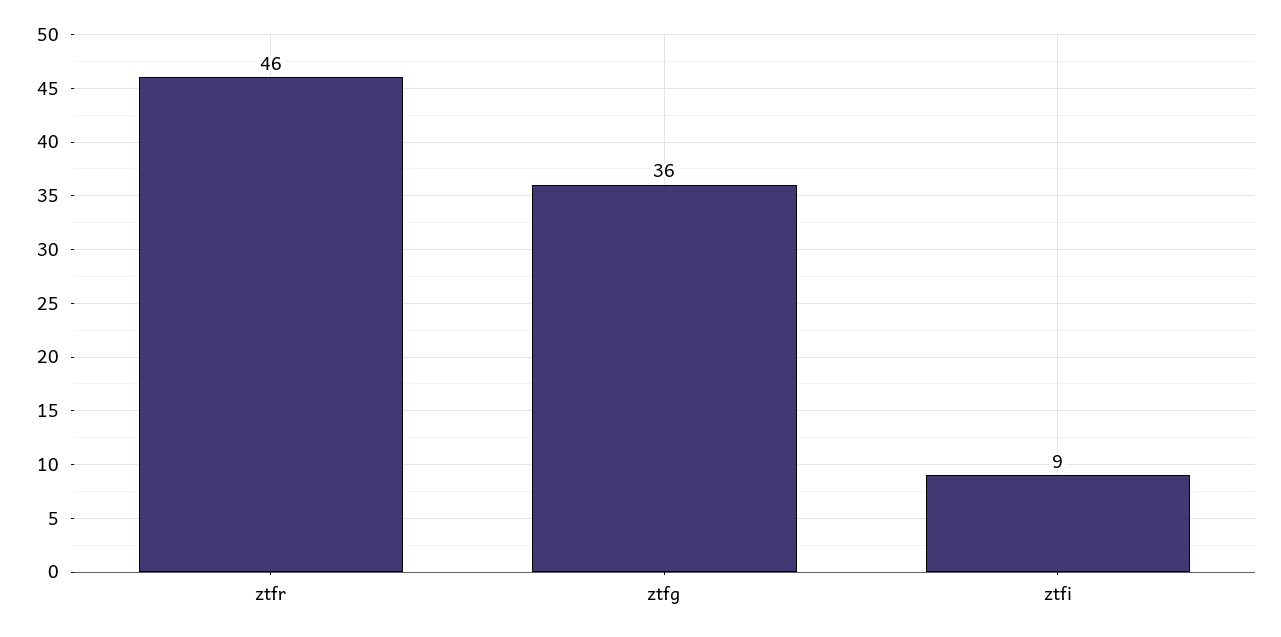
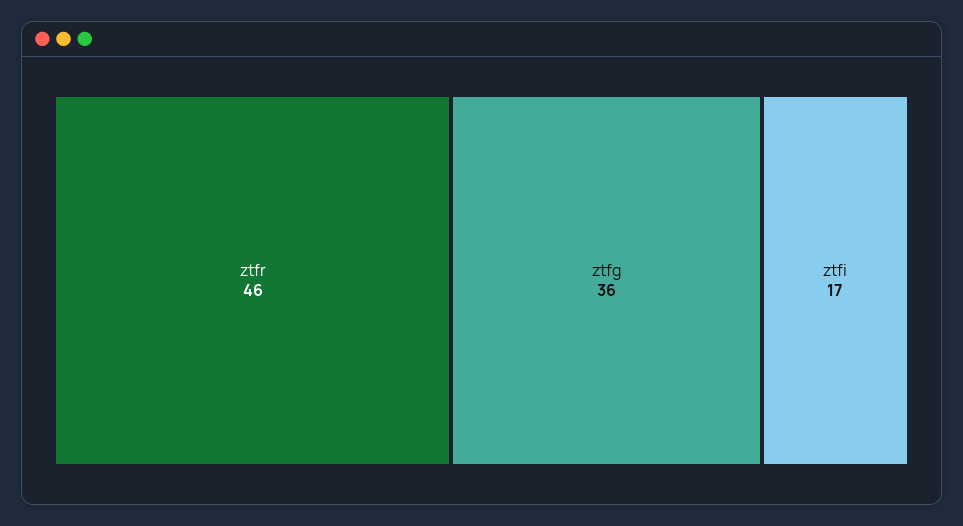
  {
    "ztfr": 46,
    "ztfg": 36,
-   "ztfi": 9
+   "ztfi": 17
  }

